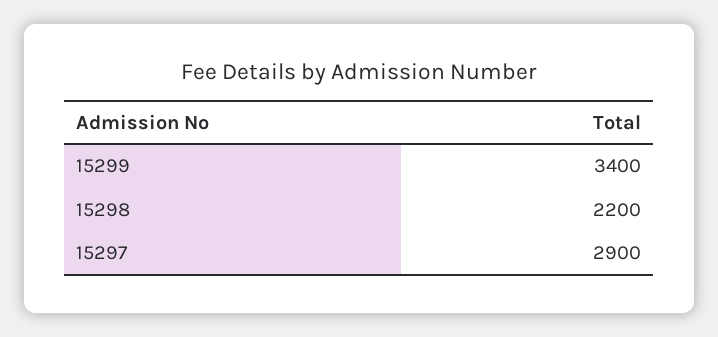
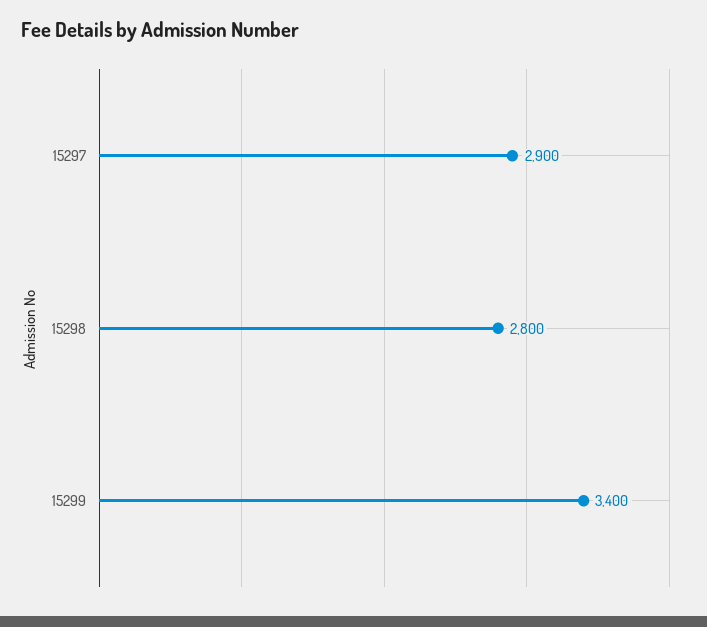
  {
    "15299": 3400,
-   "15298": 2200,
+   "15298": 2800,
    "15297": 2900
  }

